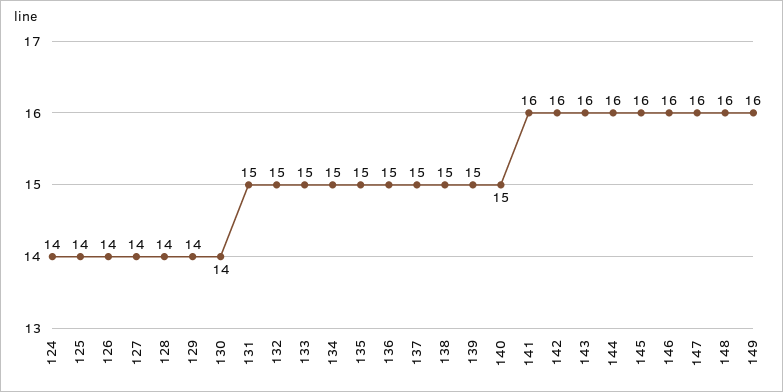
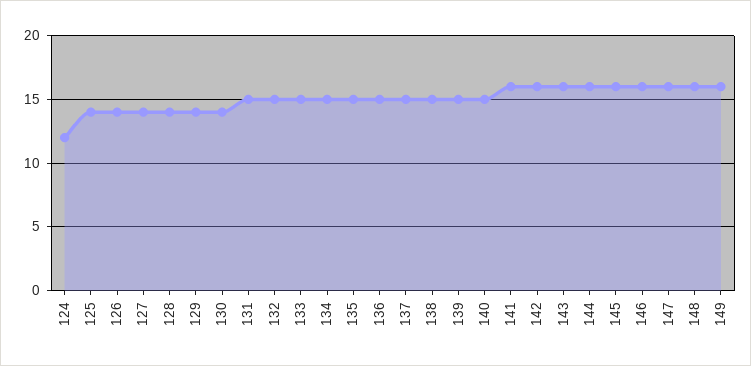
  {
-   "124": 14,
+   "124": 12,
    "125": 14,
    "126": 14,
    "127": 14,
    "128": 14,
    "129": 14,
    "130": 14,
    "131": 15,
    "132": 15,
    "133": 15,
    "134": 15,
    "135": 15,
    "136": 15,
    "137": 15,
    "138": 15,
    "139": 15,
    "140": 15,
    "141": 16,
    "142": 16,
    "143": 16,
    "144": 16,
    "145": 16,
    "146": 16,
    "147": 16,
    "148": 16,
    "149": 16
  }

